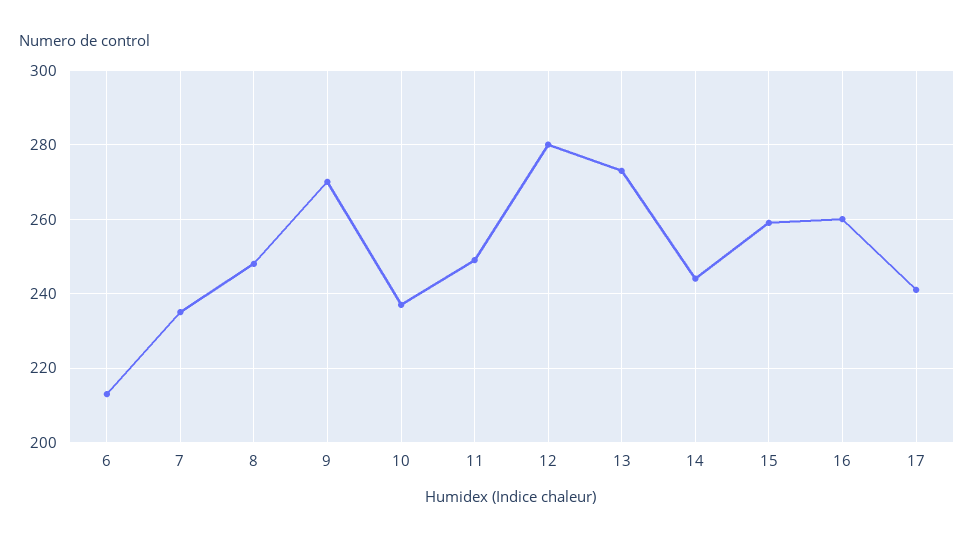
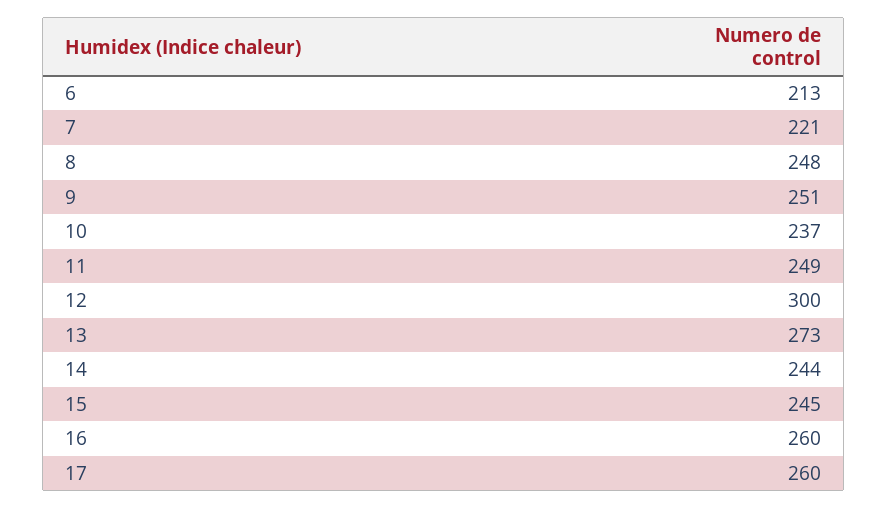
  {
    "6": 213,
-   "7": 235,
+   "7": 221,
    "8": 248,
-   "9": 270,
+   "9": 251,
    "10": 237,
    "11": 249,
-   "12": 280,
+   "12": 300,
    "13": 273,
    "14": 244,
-   "15": 260,
+   "15": 245,
    "16": 260,
-   "17": 240
+   "17": 260
  }

